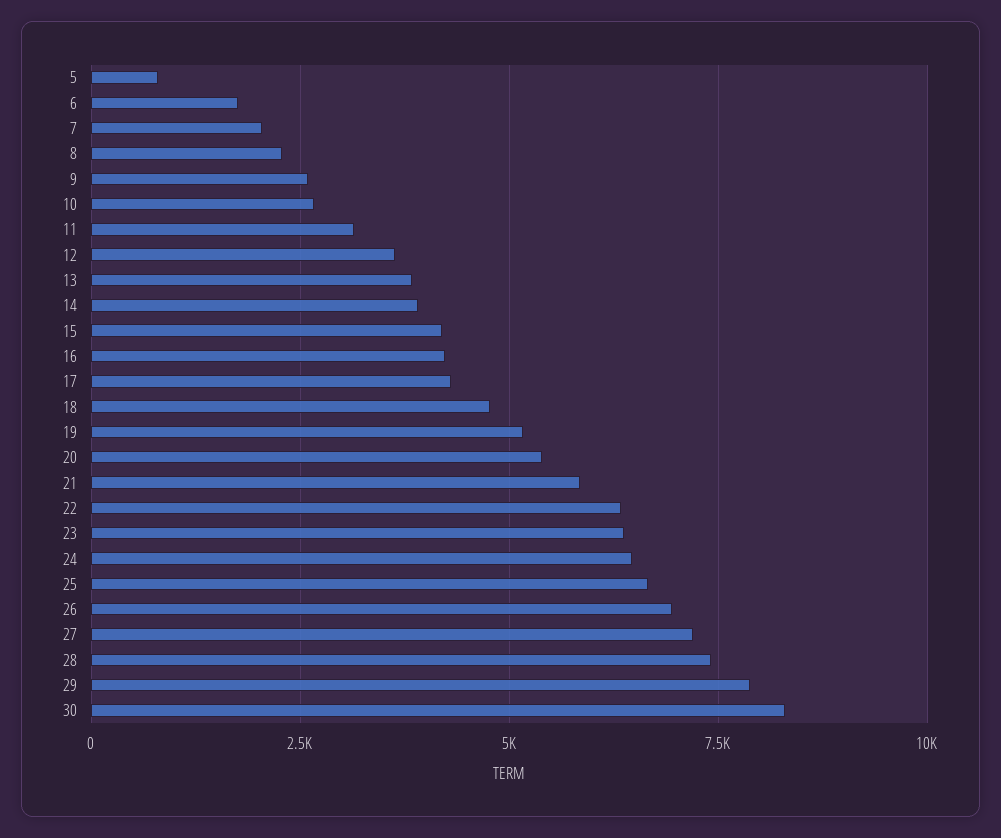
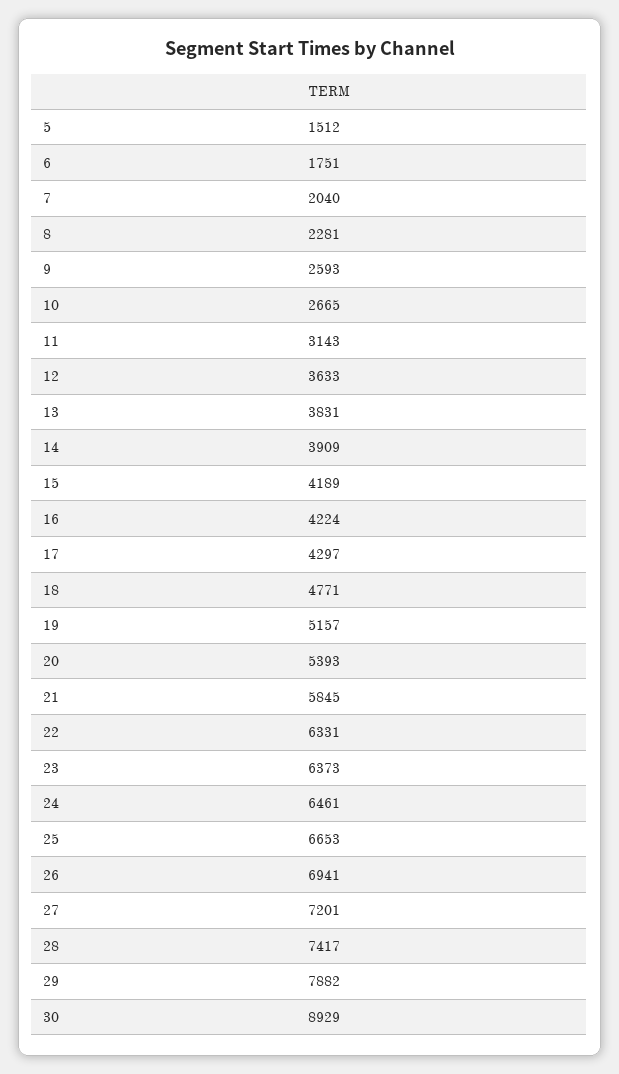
  {
-   "5": 750,
+   "5": 1512,
    "6": 1751,
    "7": 2040,
    "8": 2281,
    "9": 2593,
    "10": 2665,
    "11": 3143,
    "12": 3633,
    "13": 3831,
    "14": 3909,
    "15": 4189,
    "16": 4224,
    "17": 4297,
    "18": 4771,
    "19": 5157,
    "20": 5393,
    "21": 5845,
    "22": 6331,
    "23": 6373,
    "24": 6461,
    "25": 6653,
    "26": 6941,
    "27": 7201,
    "28": 7417,
    "29": 7882,
-   "30": 8250
+   "30": 8929
  }

